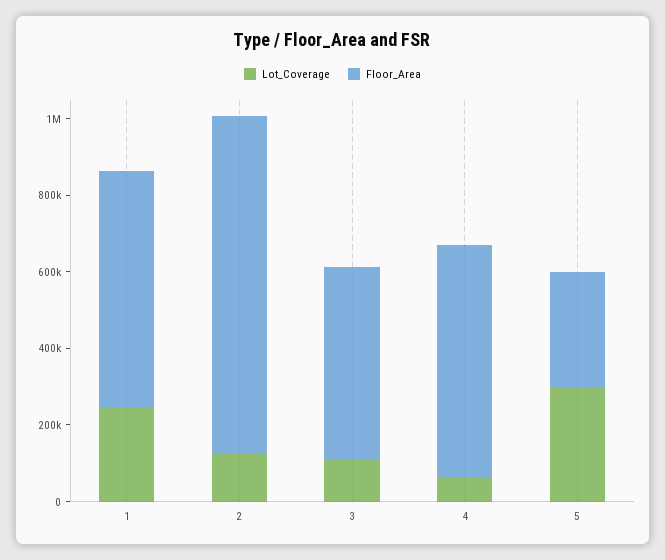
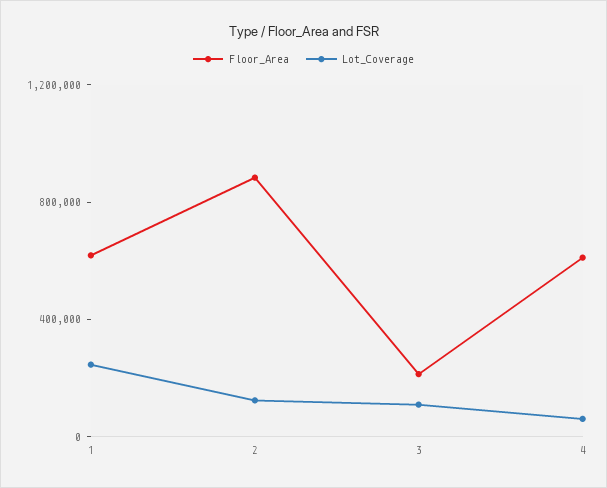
  {
    "Lot_Coverage": {
      "1": 250000,
      "2": 100000,
      "3": 100000,
-     "4": 50000,
+     "4": 50000
-     "5": 300000
    },
    "Floor_Area": {
      "1": 600000,
      "2": 900000,
-     "3": 500000,
+     "3": 200000,
-     "4": 600000,
+     "4": 600000
-     "5": 300000
    }
  }

